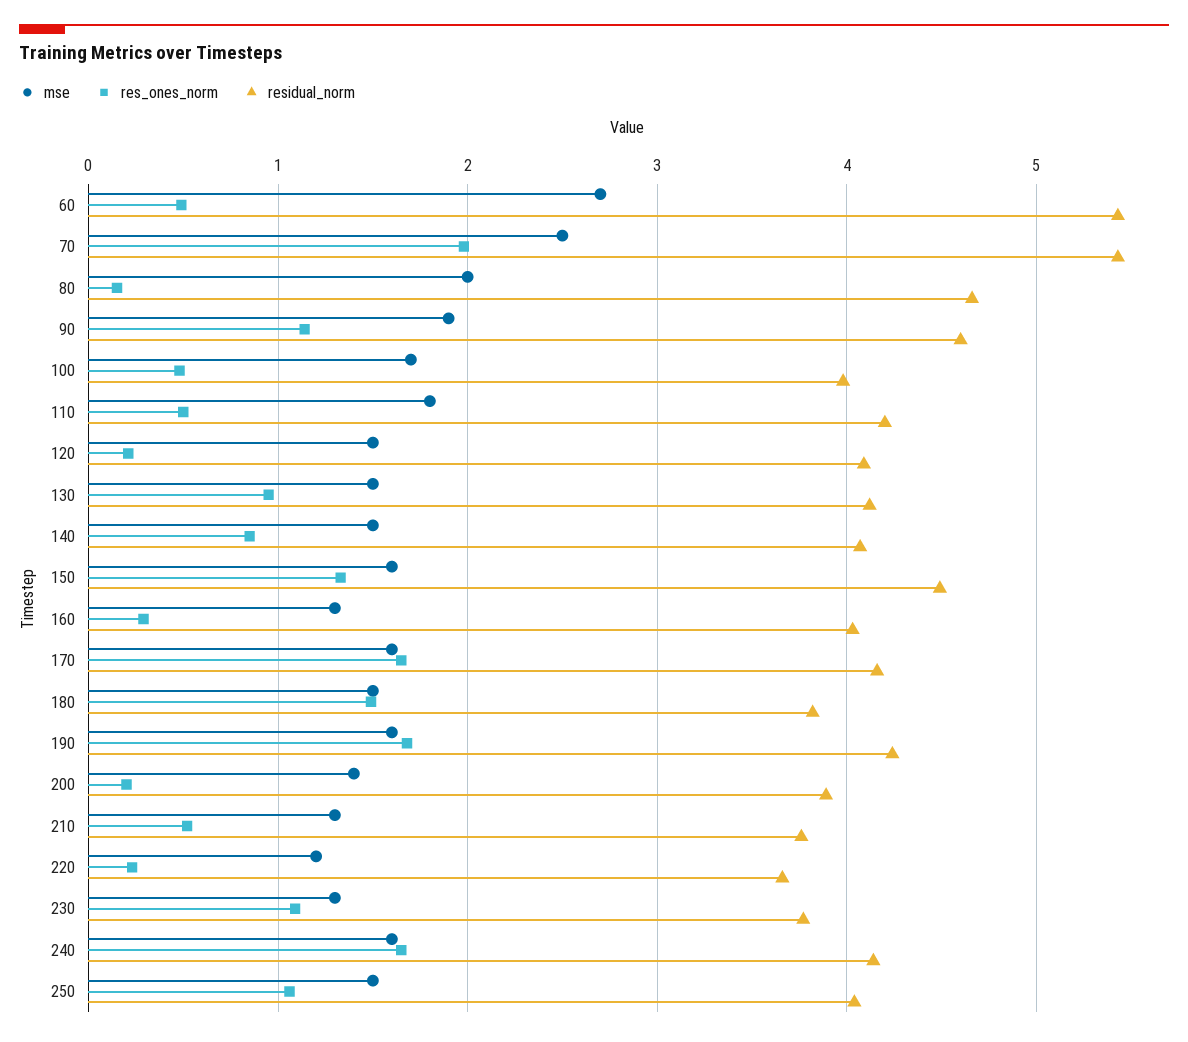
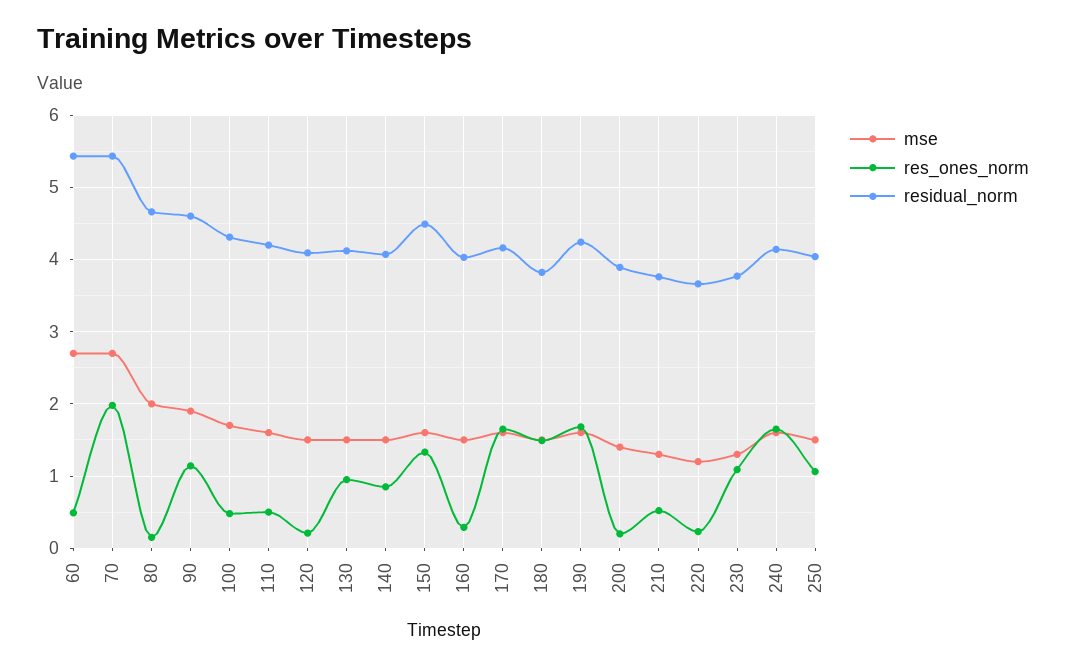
  {
    "mse": {
      "60": 2.7,
-     "70": 2.5,
+     "70": 2.7,
      "80": 2,
      "90": 1.9,
      "100": 1.7,
-     "110": 1.8,
+     "110": 1.6,
      "120": 1.5,
      "130": 1.5,
      "140": 1.5,
      "150": 1.6,
-     "160": 1.3,
+     "160": 1.5,
      "170": 1.6,
      "180": 1.5,
      "190": 1.6,
      "200": 1.4,
      "210": 1.3,
      "220": 1.2,
      "230": 1.3,
      "240": 1.6,
      "250": 1.5
    },
    "res_ones_norm": {
      "60": 0.5,
      "70": 2,
      "80": 0.2,
      "90": 1.1,
      "100": 0.5,
      "110": 0.5,
      "120": 0.2,
      "130": 1,
      "140": 0.9,
      "150": 1.3,
      "160": 0.3,
      "170": 1.7,
      "180": 1.5,
      "190": 1.7,
      "200": 0.2,
      "210": 0.5,
      "220": 0.2,
      "230": 1.1,
      "240": 1.7,
      "250": 1.1
    },
    "residual_norm": {
      "60": 5.4,
      "70": 5.4,
      "80": 4.7,
      "90": 4.6,
-     "100": 4,
+     "100": 4.3,
      "110": 4.2,
      "120": 4.1,
      "130": 4.1,
      "140": 4.1,
      "150": 4.5,
      "160": 4,
      "170": 4.2,
      "180": 3.8,
      "190": 4.2,
      "200": 3.9,
      "210": 3.8,
      "220": 3.7,
      "230": 3.8,
      "240": 4.1,
      "250": 4
    }
  }

